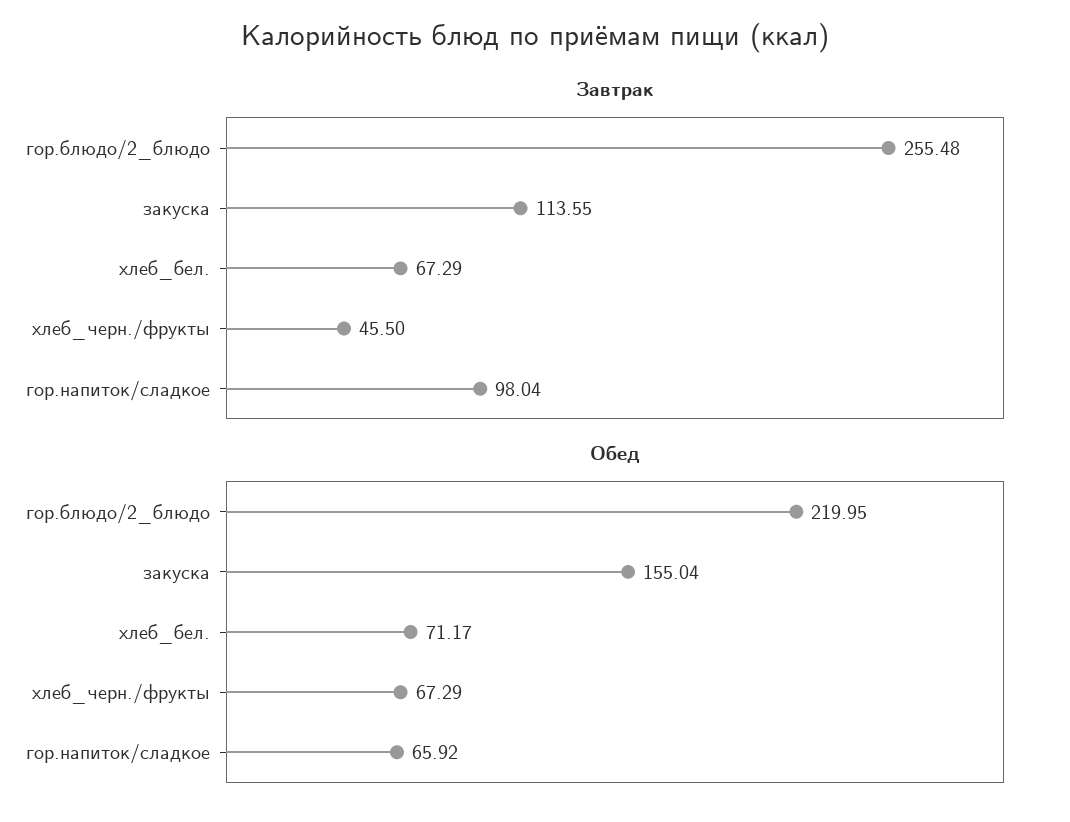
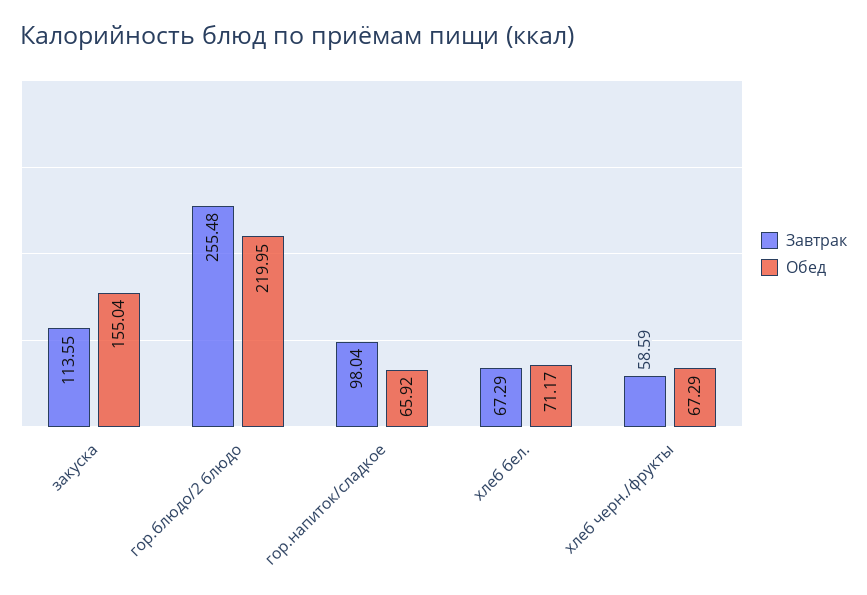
  {
    "Завтрак": {
      "гор.блюдо/2_блюдо": 255.48,
      "закуска": 113.55,
      "хлеб_бел.": 67.29,
-     "хлеб_черн./фрукты": 45.5,
+     "хлеб_черн./фрукты": 58.59,
      "гор.напиток/сладкое": 98.04
    },
    "Обед": {
      "гор.блюдо/2_блюдо": 219.95,
      "закуска": 155.04,
      "хлеб_бел.": 71.17,
      "хлеб_черн./фрукты": 67.29,
      "гор.напиток/сладкое": 65.92
    }
  }

